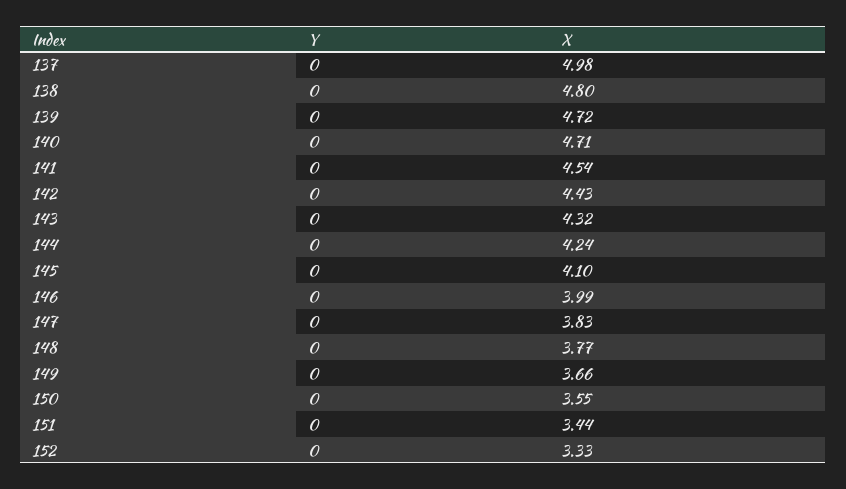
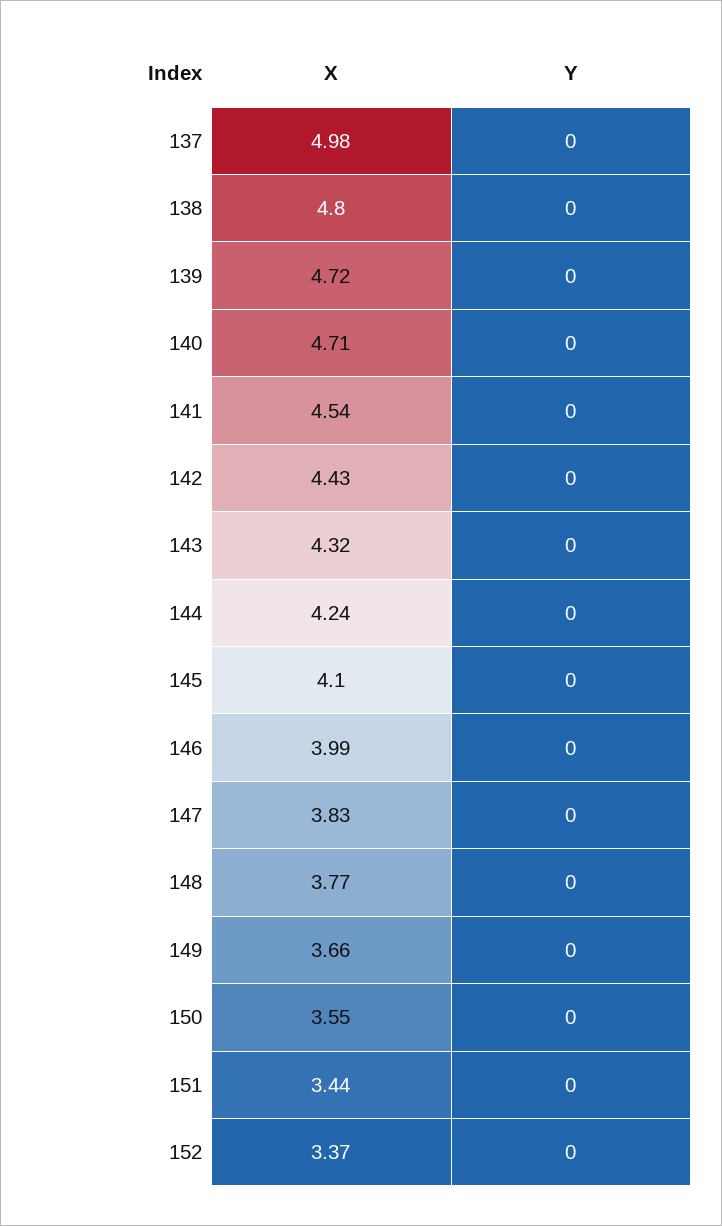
  {
    "Y": {
      "137": 0,
      "138": 0,
      "139": 0,
      "140": 0,
      "141": 0,
      "142": 0,
      "143": 0,
      "144": 0,
      "145": 0,
      "146": 0,
      "147": 0,
      "148": 0,
      "149": 0,
      "150": 0,
      "151": 0,
      "152": 0
    },
    "X": {
      "137": 4.98,
      "138": 4.8,
      "139": 4.72,
      "140": 4.71,
      "141": 4.54,
      "142": 4.43,
      "143": 4.32,
      "144": 4.24,
      "145": 4.1,
      "146": 3.99,
      "147": 3.83,
      "148": 3.77,
      "149": 3.66,
      "150": 3.55,
      "151": 3.44,
-     "152": 3.33
+     "152": 3.37
    }
  }

